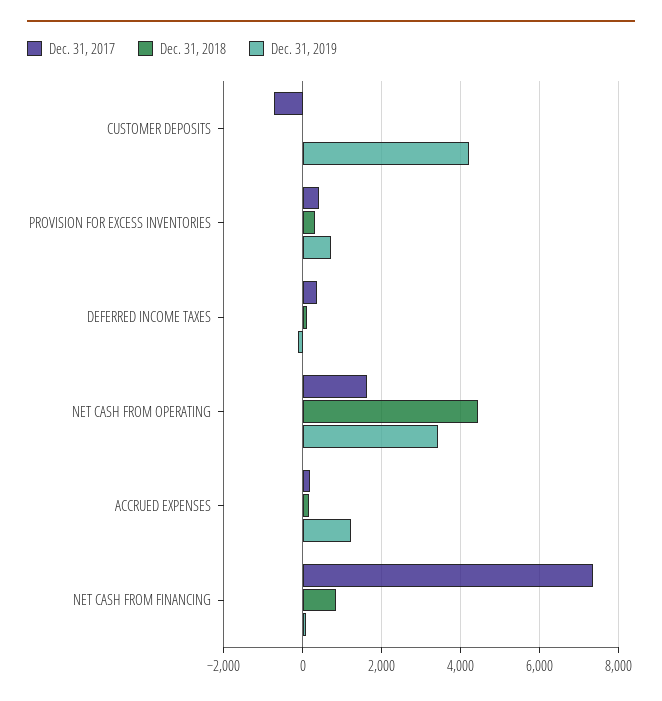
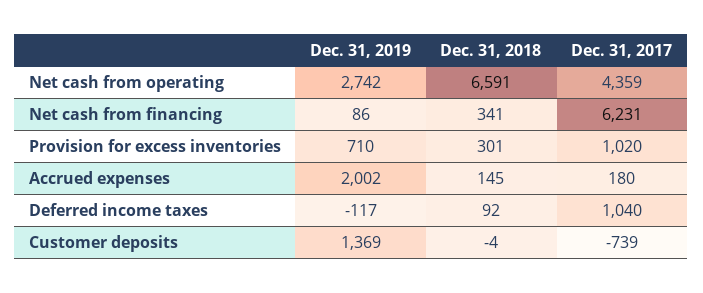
  {
    "Dec. 31, 2017": {
      "CUSTOMER DEPOSITS": -739,
-     "PROVISION FOR EXCESS INVENTORIES": 400,
+     "PROVISION FOR EXCESS INVENTORIES": 1020,
-     "DEFERRED INCOME TAXES": 400,
+     "DEFERRED INCOME TAXES": 1040,
-     "NET CASH FROM OPERATING": 1600,
+     "NET CASH FROM OPERATING": 4359,
      "ACCRUED EXPENSES": 180,
-     "NET CASH FROM FINANCING": 7400
+     "NET CASH FROM FINANCING": 6231
    },
    "Dec. 31, 2018": {
      "CUSTOMER DEPOSITS": -4,
      "PROVISION FOR EXCESS INVENTORIES": 301,
      "DEFERRED INCOME TAXES": 92,
-     "NET CASH FROM OPERATING": 4400,
+     "NET CASH FROM OPERATING": 6591,
      "ACCRUED EXPENSES": 145,
-     "NET CASH FROM FINANCING": 800
+     "NET CASH FROM FINANCING": 341
    },
    "Dec. 31, 2019": {
-     "CUSTOMER DEPOSITS": 4200,
+     "CUSTOMER DEPOSITS": 1369,
      "PROVISION FOR EXCESS INVENTORIES": 710,
      "DEFERRED INCOME TAXES": -117,
-     "NET CASH FROM OPERATING": 3400,
+     "NET CASH FROM OPERATING": 2742,
-     "ACCRUED EXPENSES": 1200,
+     "ACCRUED EXPENSES": 2002,
      "NET CASH FROM FINANCING": 86
    }
  }

